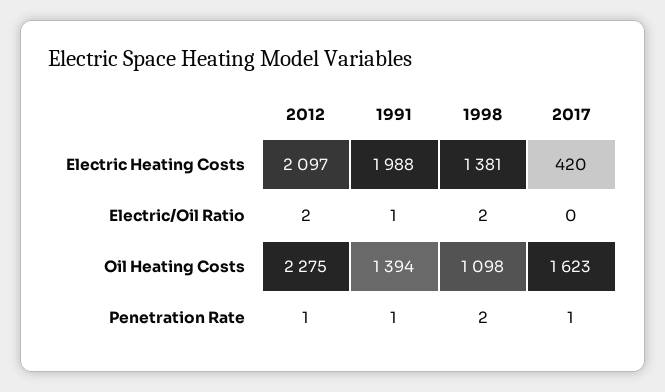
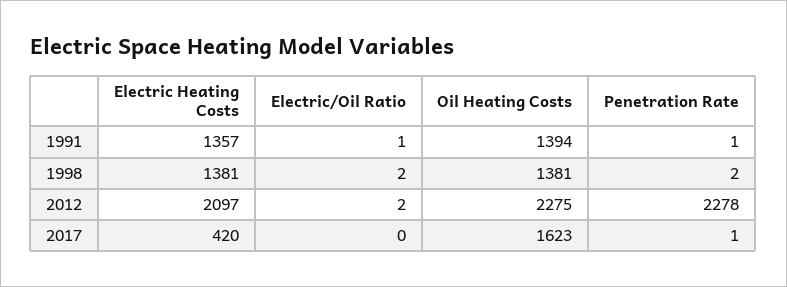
  {
    "2012": {
      "Electric Heating Costs": 2097,
      "Electric/Oil Ratio": 2,
      "Oil Heating Costs": 2275,
-     "Penetration Rate": 1
+     "Penetration Rate": 2278
    },
    "1991": {
-     "Electric Heating Costs": 1988,
+     "Electric Heating Costs": 1357,
      "Electric/Oil Ratio": 1,
      "Oil Heating Costs": 1394,
      "Penetration Rate": 1
    },
    "1998": {
      "Electric Heating Costs": 1381,
      "Electric/Oil Ratio": 2,
-     "Oil Heating Costs": 1098,
+     "Oil Heating Costs": 1381,
      "Penetration Rate": 2
    },
    "2017": {
      "Electric Heating Costs": 420,
      "Electric/Oil Ratio": 0,
      "Oil Heating Costs": 1623,
      "Penetration Rate": 1
    }
  }

